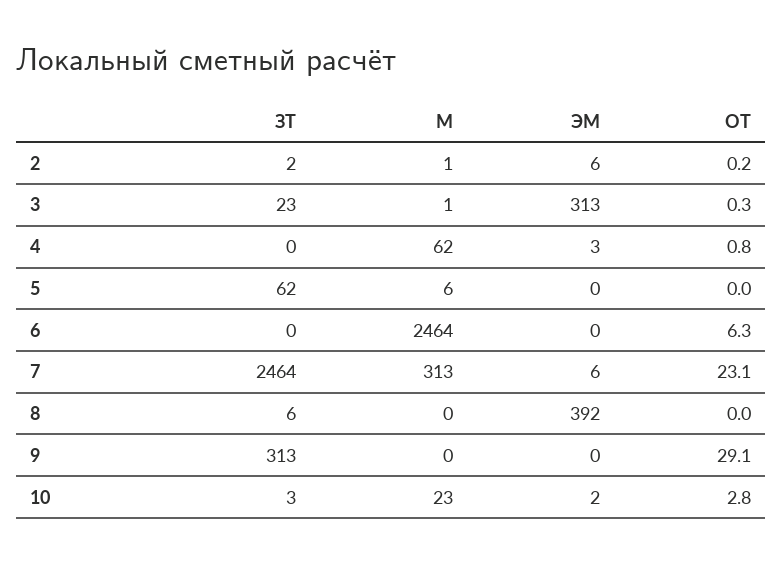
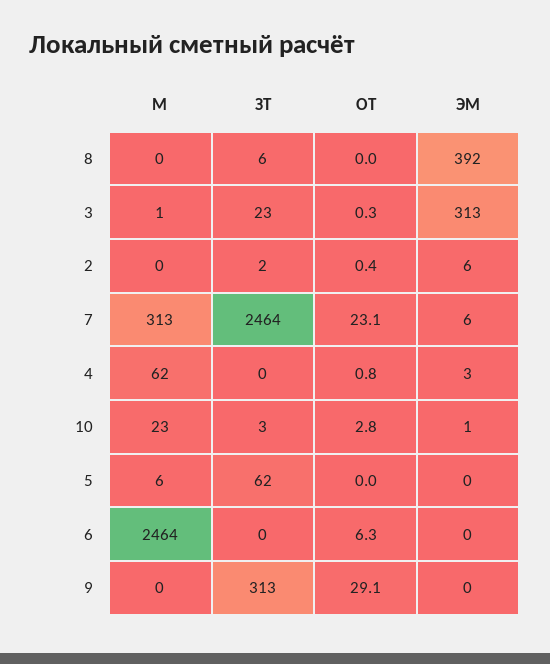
  {
    "ЗТ": {
      "2": 2,
      "3": 23,
      "4": 0,
      "5": 62,
      "6": 0,
      "7": 2464,
      "8": 6,
      "9": 313,
      "10": 3
    },
    "М": {
-     "2": 1,
+     "2": 0,
      "3": 1,
      "4": 62,
      "5": 6,
      "6": 2464,
      "7": 313,
      "8": 0,
      "9": 0,
      "10": 23
    },
    "ЭМ": {
      "2": 6,
      "3": 313,
      "4": 3,
      "5": 0,
      "6": 0,
      "7": 6,
      "8": 392,
      "9": 0,
-     "10": 2
+     "10": 1
    },
    "ОТ": {
-     "2": 0.2,
+     "2": 0.4,
      "3": 0.3,
      "4": 0.8,
      "5": 0,
      "6": 6.3,
      "7": 23.1,
      "8": 0,
      "9": 29.1,
      "10": 2.8
    }
  }

